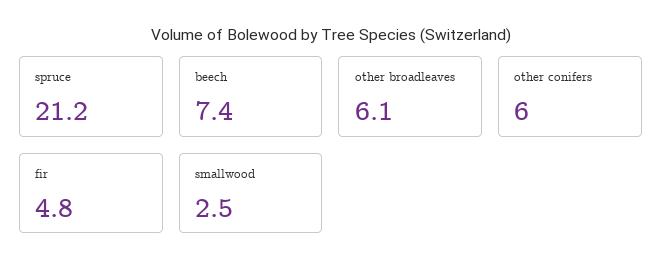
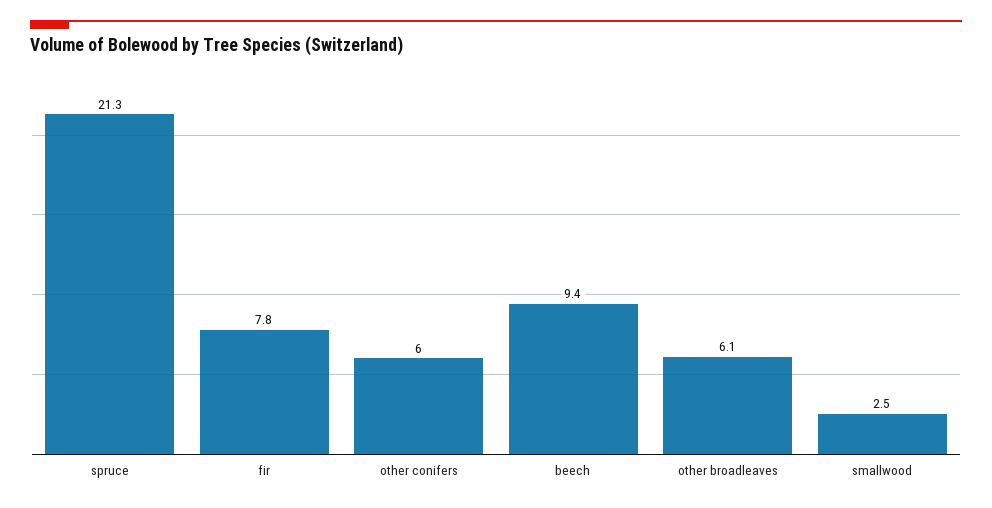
  {
-   "spruce": 21.2,
+   "spruce": 21.3,
-   "beech": 7.4,
+   "beech": 9.4,
    "other broadleaves": 6.1,
    "other conifers": 6,
-   "fir": 4.8,
+   "fir": 7.8,
    "smallwood": 2.5
  }

